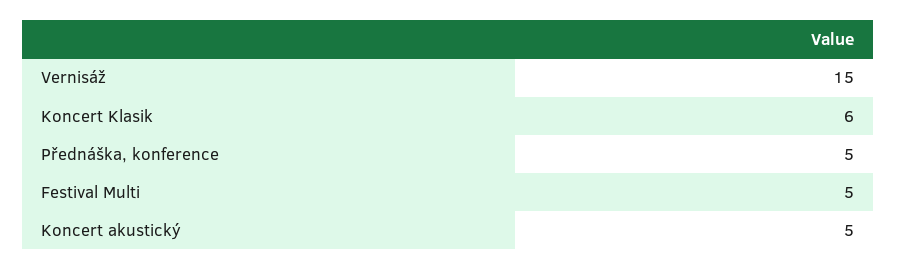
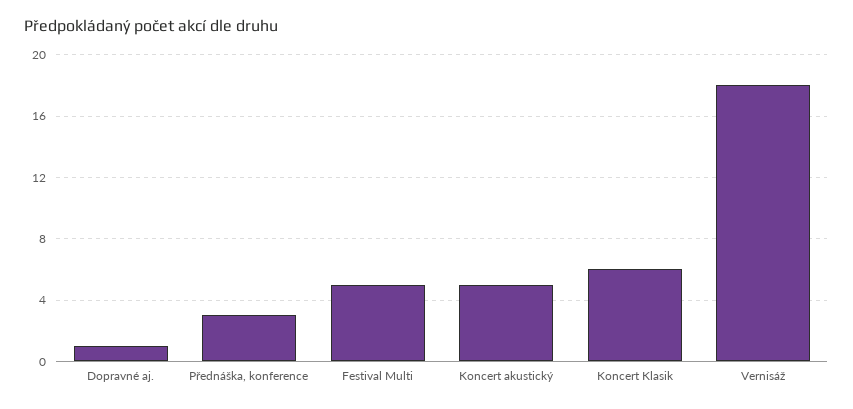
  {
-   "Vernisáž": 15,
+   "Vernisáž": 18,
    "Koncert Klasik": 6,
-   "Přednáška, konference": 5,
+   "Přednáška, konference": 3,
    "Festival Multi": 5,
-   "Koncert akustický": 5
+   "Koncert akustický": 5,
+   "Dopravné aj.": 1
  }

